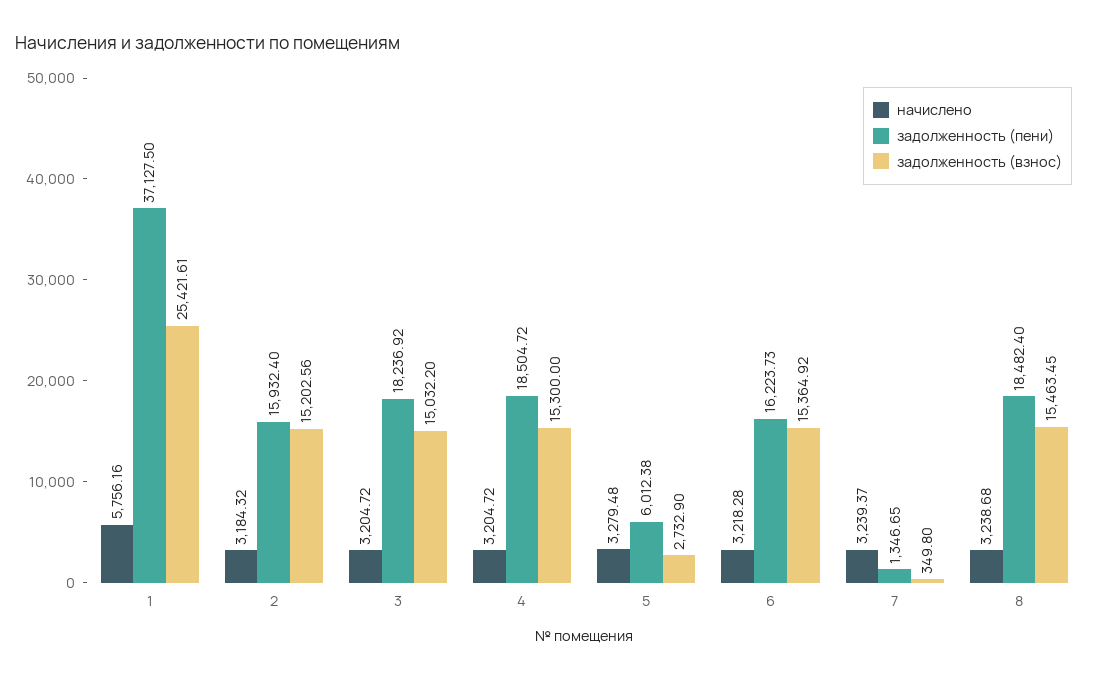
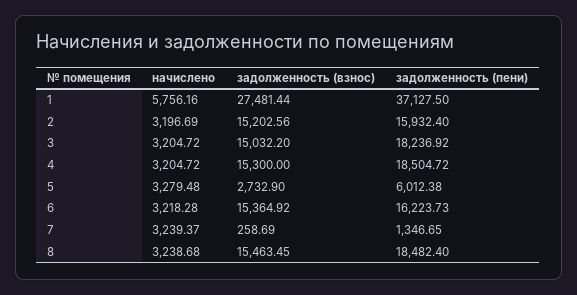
  {
    "начислено": {
      "1": 5756.16,
-     "2": 3184.32,
+     "2": 3196.69,
      "3": 3204.72,
      "4": 3204.72,
      "5": 3279.48,
      "6": 3218.28,
      "7": 3239.37,
      "8": 3238.68
    },
    "задолженность (пени)": {
      "1": 37127.5,
      "2": 15932.4,
      "3": 18236.92,
      "4": 18504.72,
      "5": 6012.38,
      "6": 16223.73,
      "7": 1346.65,
      "8": 18482.4
    },
    "задолженность (взнос)": {
-     "1": 25421.61,
+     "1": 27481.44,
      "2": 15202.56,
      "3": 15032.2,
      "4": 15300,
      "5": 2732.9,
      "6": 15364.92,
-     "7": 349.8,
+     "7": 258.69,
      "8": 15463.45
    }
  }

